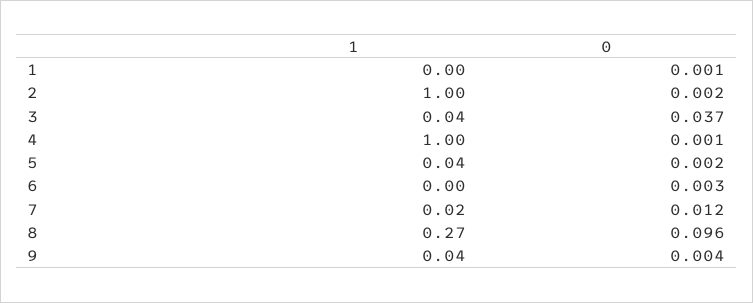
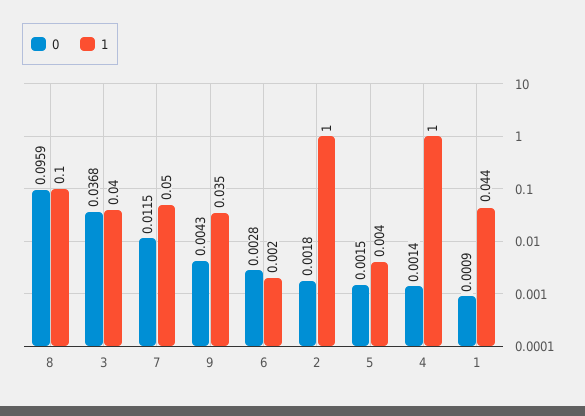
  {
    "1": {
-     "1": 0,
+     "1": 0.044,
      "2": 1,
      "3": 0.04,
      "4": 1,
-     "5": 0.04,
+     "5": 0.004,
      "6": 0.002,
-     "7": 0.02,
+     "7": 0.05,
-     "8": 0.27,
+     "8": 0.1,
      "9": 0.035
    },
    "0": {
      "1": 0.0009,
      "2": 0.0018,
      "3": 0.0368,
      "4": 0.0014,
      "5": 0.0015,
      "6": 0.0028,
      "7": 0.0115,
      "8": 0.0959,
      "9": 0.0043
    }
  }

